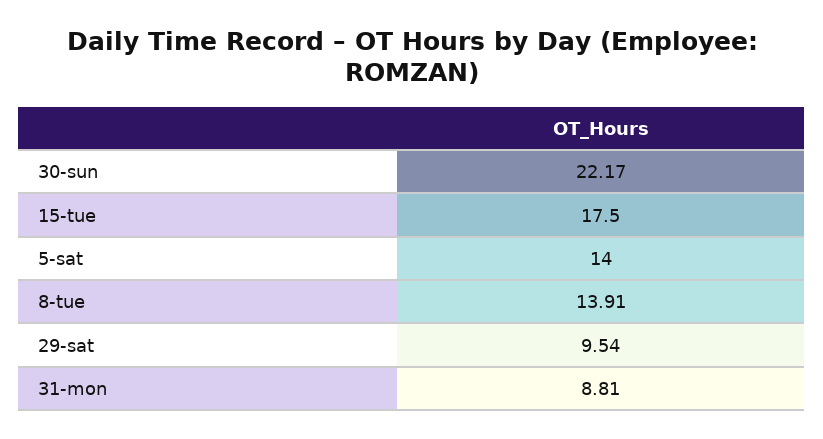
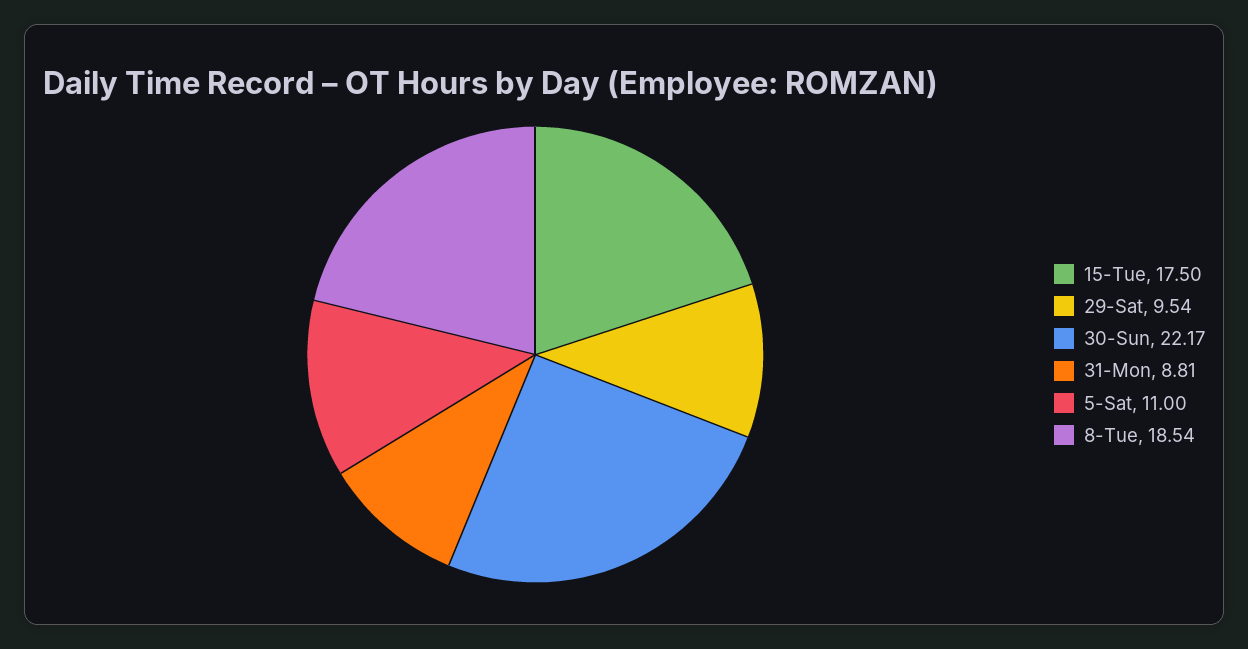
  {
    "30-sun": 22.17,
    "15-tue": 17.5,
-   "5-sat": 14,
+   "5-sat": 11,
-   "8-tue": 13.91,
+   "8-tue": 18.54,
    "29-sat": 9.54,
    "31-mon": 8.81
  }

